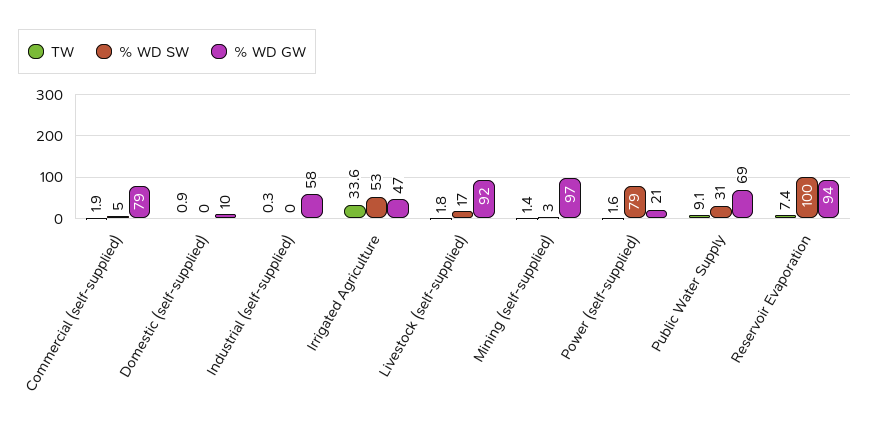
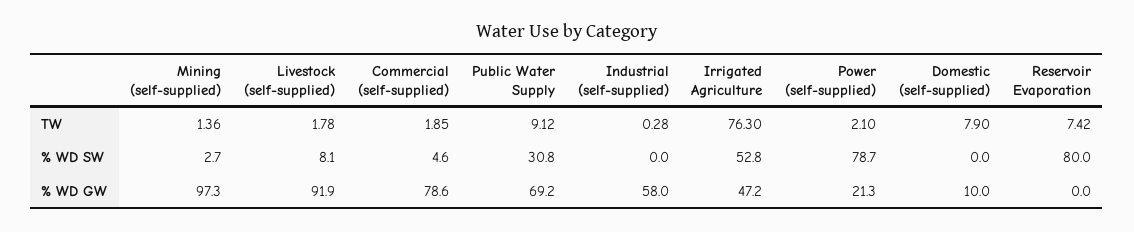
  {
    "TW": {
      "Commercial (self-supplied)": 1.85,
-     "Domestic (self-supplied)": 0.9,
+     "Domestic (self-supplied)": 7.9,
      "Industrial (self-supplied)": 0.28,
-     "Irrigated Agriculture": 33.6,
+     "Irrigated Agriculture": 76.3,
      "Livestock (self-supplied)": 1.78,
      "Mining (self-supplied)": 1.36,
-     "Power (self-supplied)": 1.6,
+     "Power (self-supplied)": 2.1,
      "Public Water Supply": 9.12,
      "Reservoir Evaporation": 7.42
    },
    "% WD SW": {
      "Commercial (self-supplied)": 4.6,
      "Domestic (self-supplied)": 0,
      "Industrial (self-supplied)": 0,
      "Irrigated Agriculture": 52.8,
-     "Livestock (self-supplied)": 17,
+     "Livestock (self-supplied)": 8.1,
      "Mining (self-supplied)": 2.7,
      "Power (self-supplied)": 78.7,
      "Public Water Supply": 30.8,
-     "Reservoir Evaporation": 100
+     "Reservoir Evaporation": 80
    },
    "% WD GW": {
      "Commercial (self-supplied)": 78.6,
      "Domestic (self-supplied)": 10,
      "Industrial (self-supplied)": 58,
      "Irrigated Agriculture": 47.2,
      "Livestock (self-supplied)": 91.9,
      "Mining (self-supplied)": 97.3,
      "Power (self-supplied)": 21.3,
      "Public Water Supply": 69.2,
-     "Reservoir Evaporation": 94
+     "Reservoir Evaporation": 0
    }
  }

